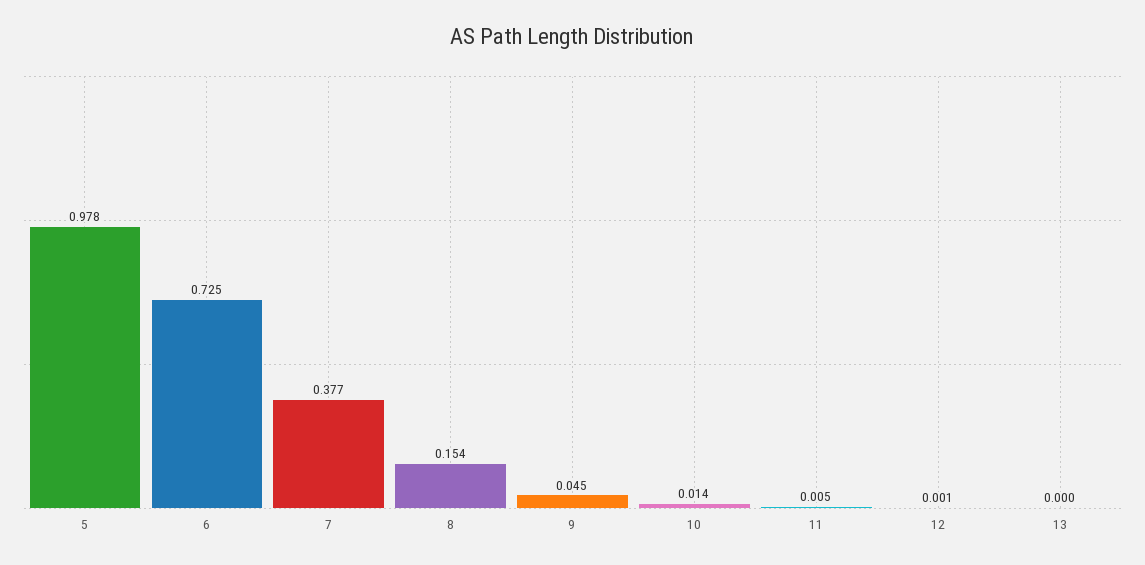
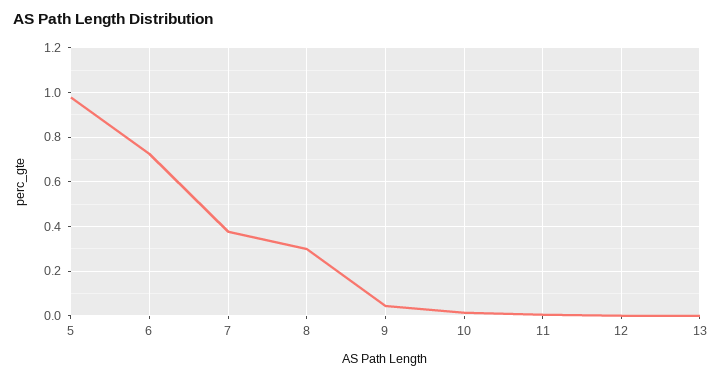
  {
    "5": 0.978,
    "6": 0.725,
    "7": 0.377,
-   "8": 0.154,
+   "8": 0.3,
    "9": 0.045,
    "10": 0.014,
    "11": 0.005,
    "12": 0.001,
    "13": 0
  }

